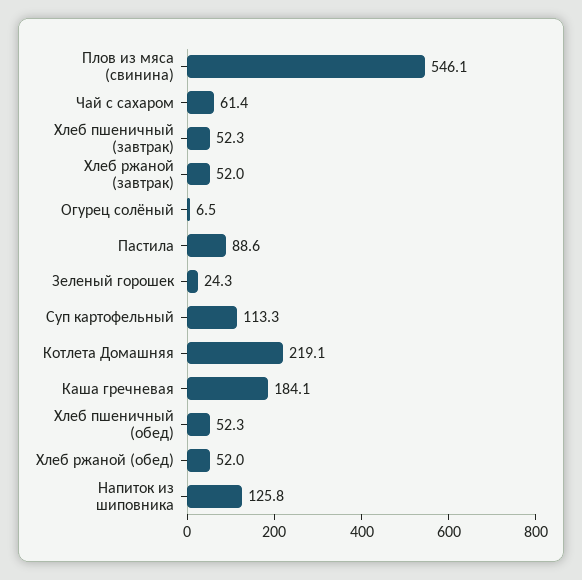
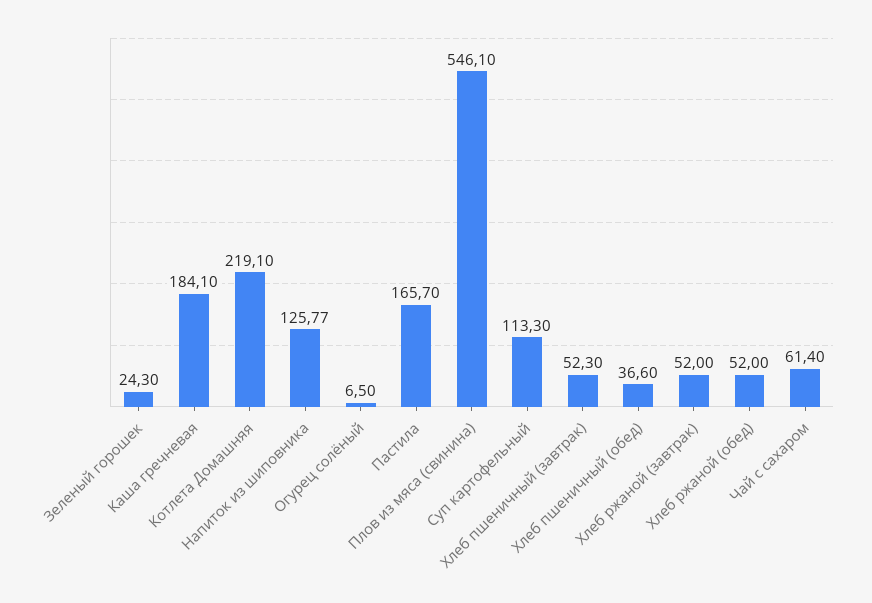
  {
    "Плов из мяса (свинина)": 546.1,
    "Чай с сахаром": 61.4,
    "Хлеб пшеничный (завтрак)": 52.3,
    "Хлеб ржаной (завтрак)": 52,
    "Огурец солёный": 6.5,
-   "Пастила": 88.6,
+   "Пастила": 165.7,
    "Зеленый горошек": 24.3,
    "Суп картофельный": 113.3,
    "Котлета Домашняя": 219.1,
    "Каша гречневая": 184.1,
-   "Хлеб пшеничный (обед)": 52.3,
+   "Хлеб пшеничный (обед)": 36.6,
    "Хлеб ржаной (обед)": 52,
    "Напиток из шиповника": 125.77
  }

